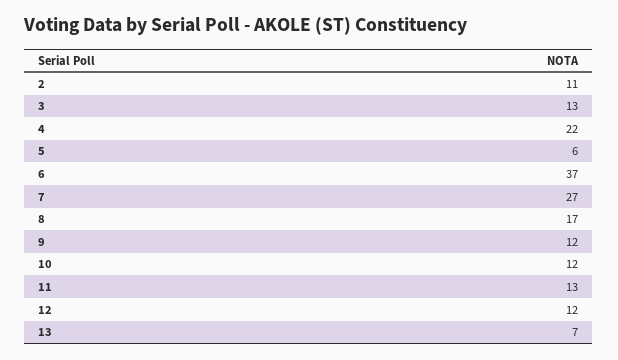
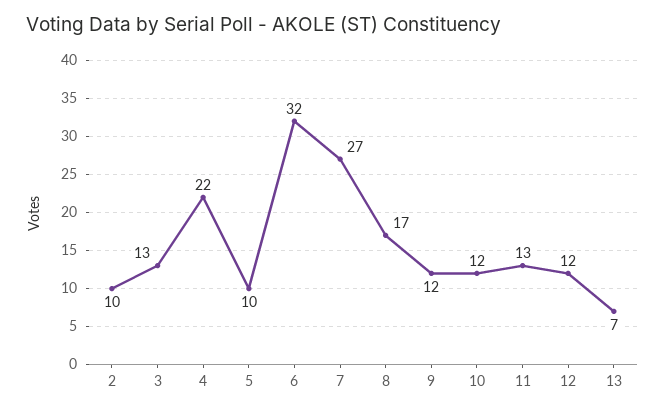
  {
-   "2": 11,
+   "2": 10,
    "3": 13,
    "4": 22,
-   "5": 6,
+   "5": 10,
-   "6": 37,
+   "6": 32,
    "7": 27,
    "8": 17,
    "9": 12,
    "10": 12,
    "11": 13,
    "12": 12,
    "13": 7
  }

